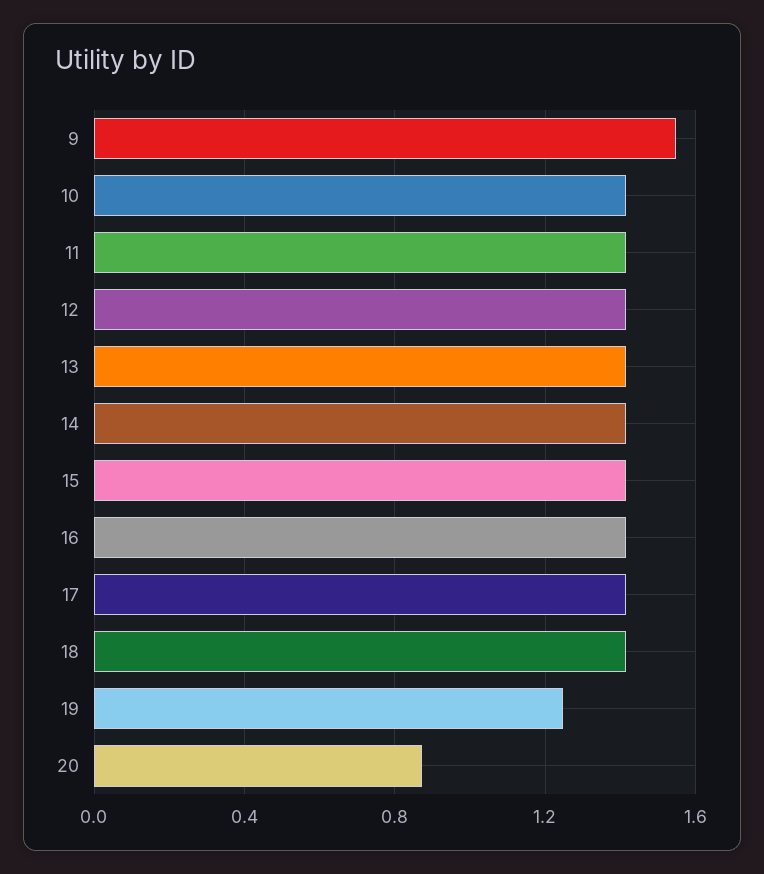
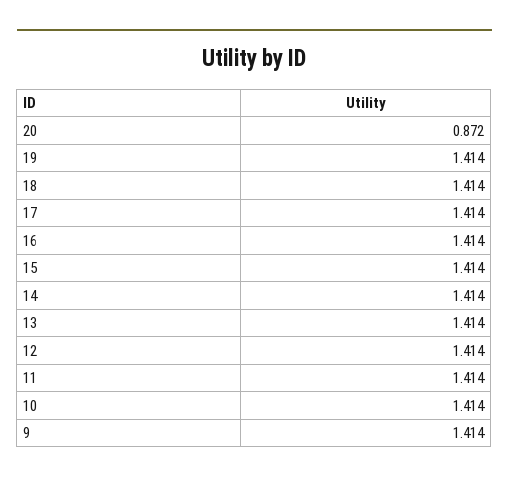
  {
-   "9": 1.55,
+   "9": 1.414,
    "10": 1.414,
    "11": 1.414,
    "12": 1.414,
    "13": 1.414,
    "14": 1.414,
    "15": 1.414,
    "16": 1.414,
    "17": 1.414,
    "18": 1.414,
-   "19": 1.25,
+   "19": 1.414,
    "20": 0.872
  }

